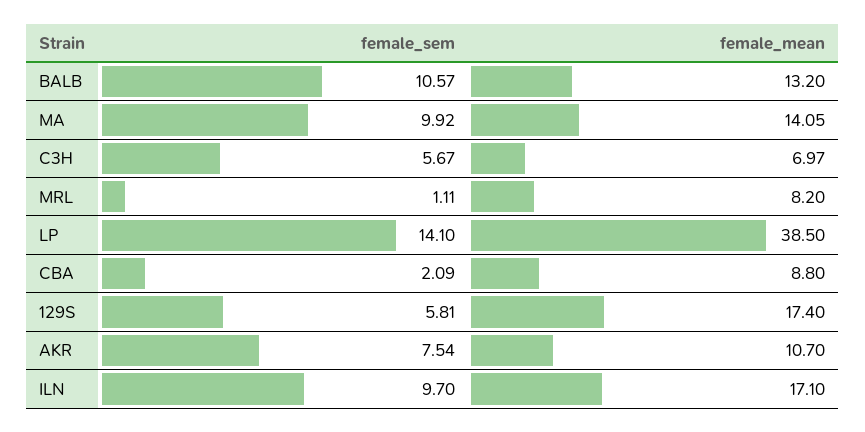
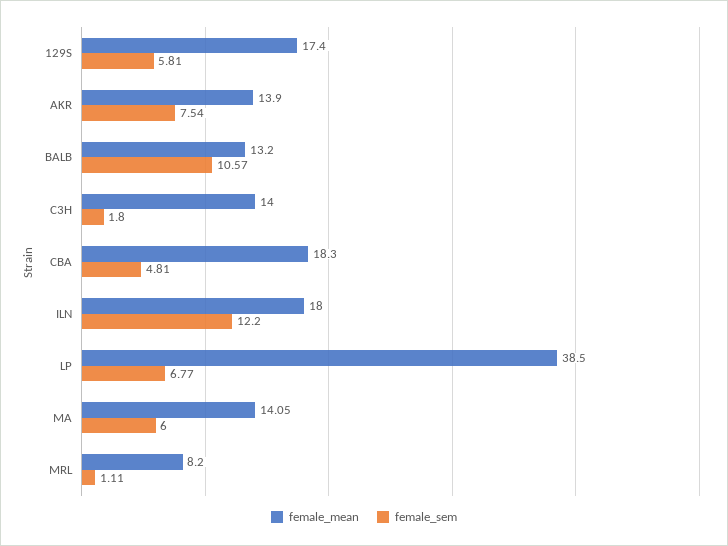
  {
    "female_sem": {
      "BALB": 10.57,
-     "MA": 9.92,
+     "MA": 6,
-     "C3H": 5.67,
+     "C3H": 1.8,
      "MRL": 1.11,
-     "LP": 14.1,
+     "LP": 6.77,
-     "CBA": 2.09,
+     "CBA": 4.81,
      "129S": 5.81,
      "AKR": 7.54,
-     "ILN": 9.7
+     "ILN": 12.2
    },
    "female_mean": {
      "BALB": 13.2,
      "MA": 14.05,
-     "C3H": 6.97,
+     "C3H": 14,
      "MRL": 8.2,
      "LP": 38.5,
-     "CBA": 8.8,
+     "CBA": 18.3,
      "129S": 17.4,
-     "AKR": 10.7,
+     "AKR": 13.9,
-     "ILN": 17.1
+     "ILN": 18
    }
  }

